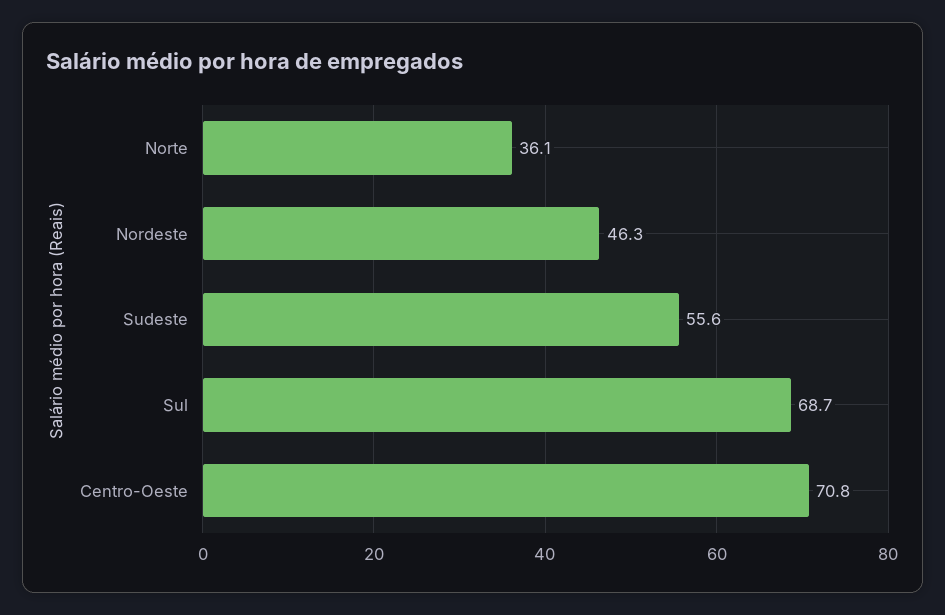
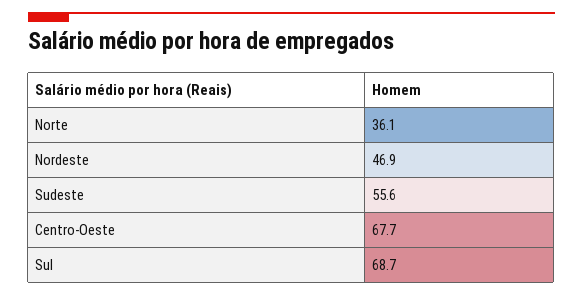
  {
    "Norte": 36.1,
-   "Nordeste": 46.3,
+   "Nordeste": 46.9,
    "Sudeste": 55.6,
    "Sul": 68.7,
-   "Centro-Oeste": 70.8
+   "Centro-Oeste": 67.7
  }

